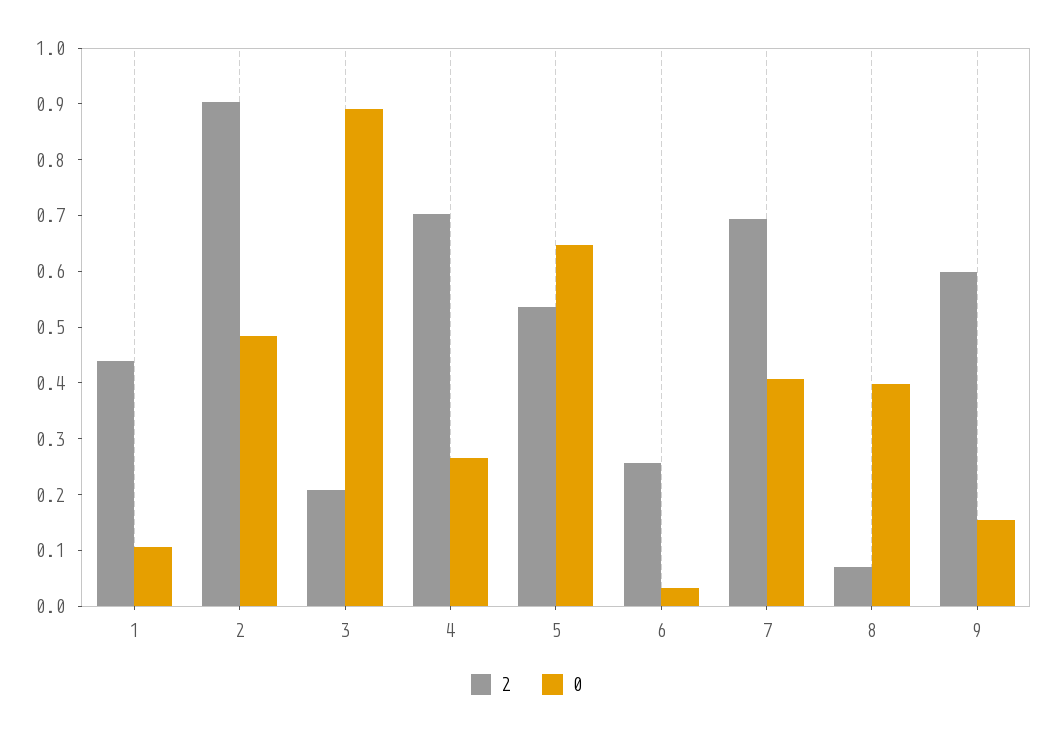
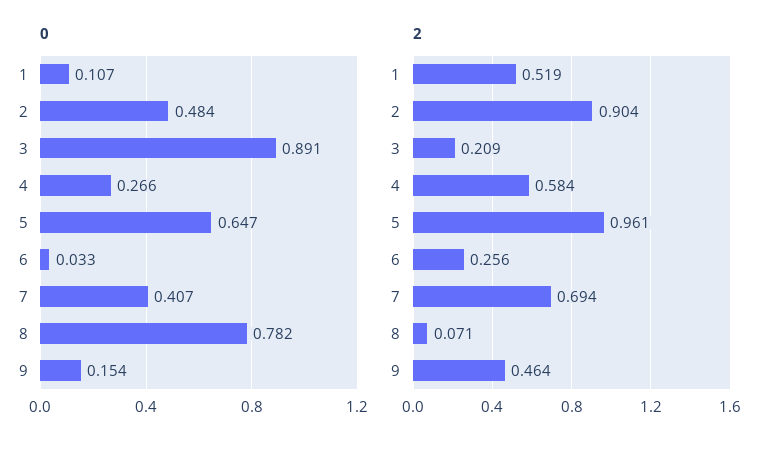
  {
    "2": {
-     "1": 0.44,
+     "1": 0.519,
      "2": 0.904,
      "3": 0.209,
-     "4": 0.7,
+     "4": 0.584,
-     "5": 0.54,
+     "5": 0.961,
      "6": 0.256,
      "7": 0.694,
      "8": 0.071,
-     "9": 0.6
+     "9": 0.464
    },
    "0": {
      "1": 0.107,
      "2": 0.484,
      "3": 0.891,
      "4": 0.266,
      "5": 0.647,
      "6": 0.033,
      "7": 0.407,
-     "8": 0.4,
+     "8": 0.782,
      "9": 0.154
    }
  }

